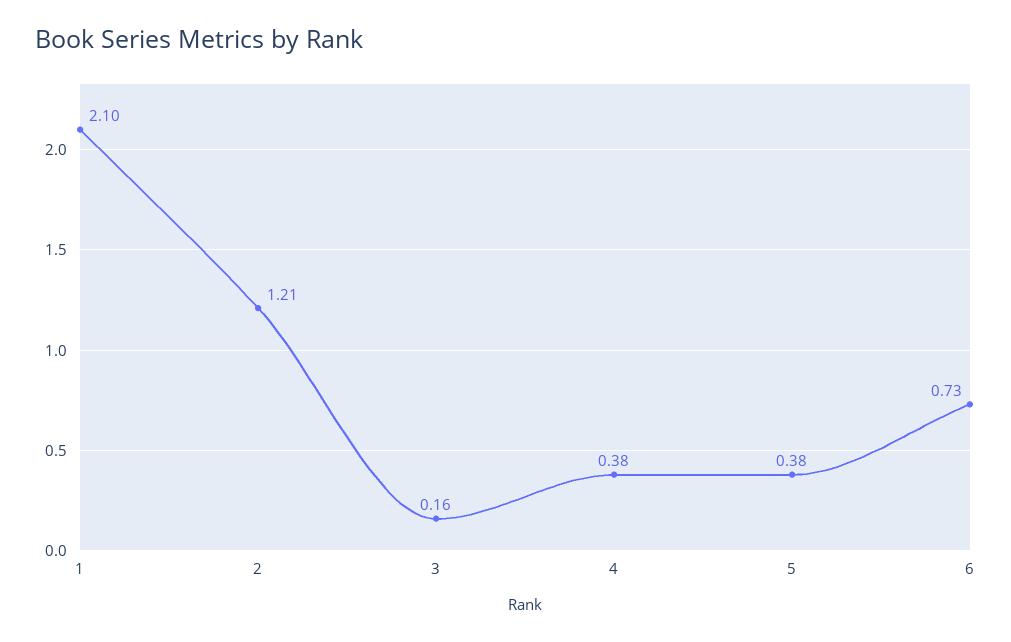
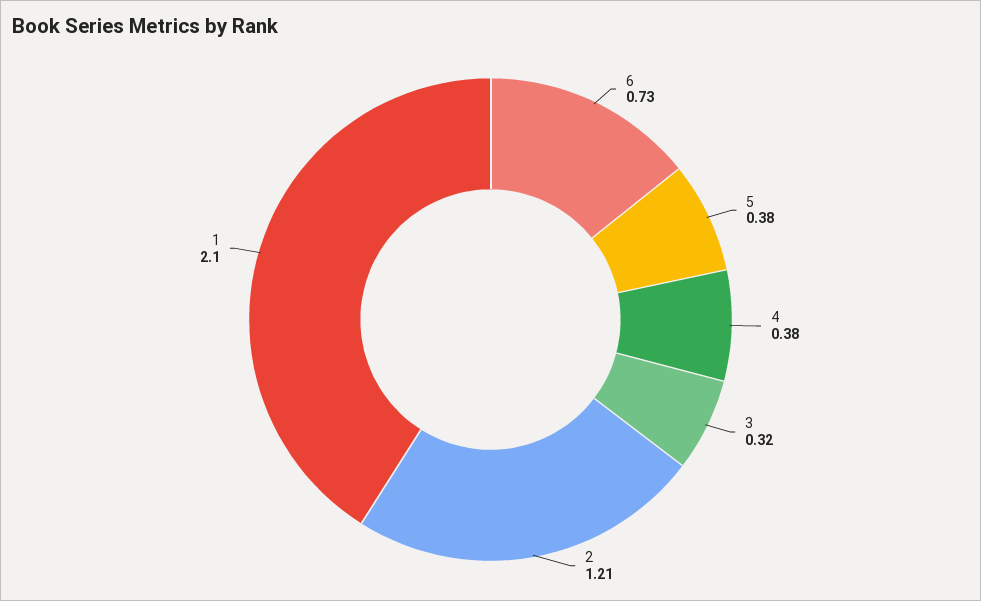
  {
    "1": 2.1,
    "2": 1.21,
-   "3": 0.16,
+   "3": 0.32,
    "4": 0.38,
    "5": 0.38,
    "6": 0.73
  }

